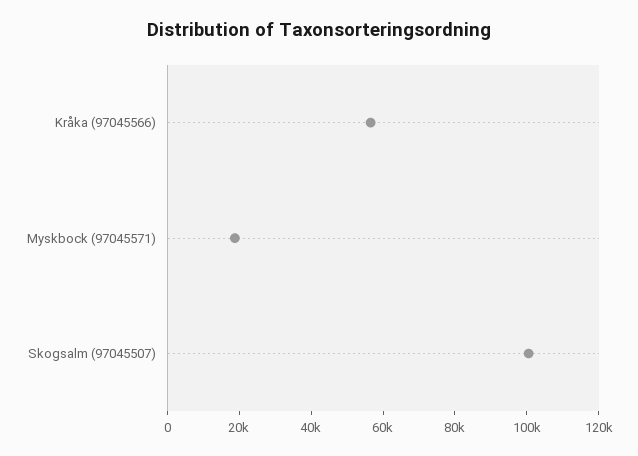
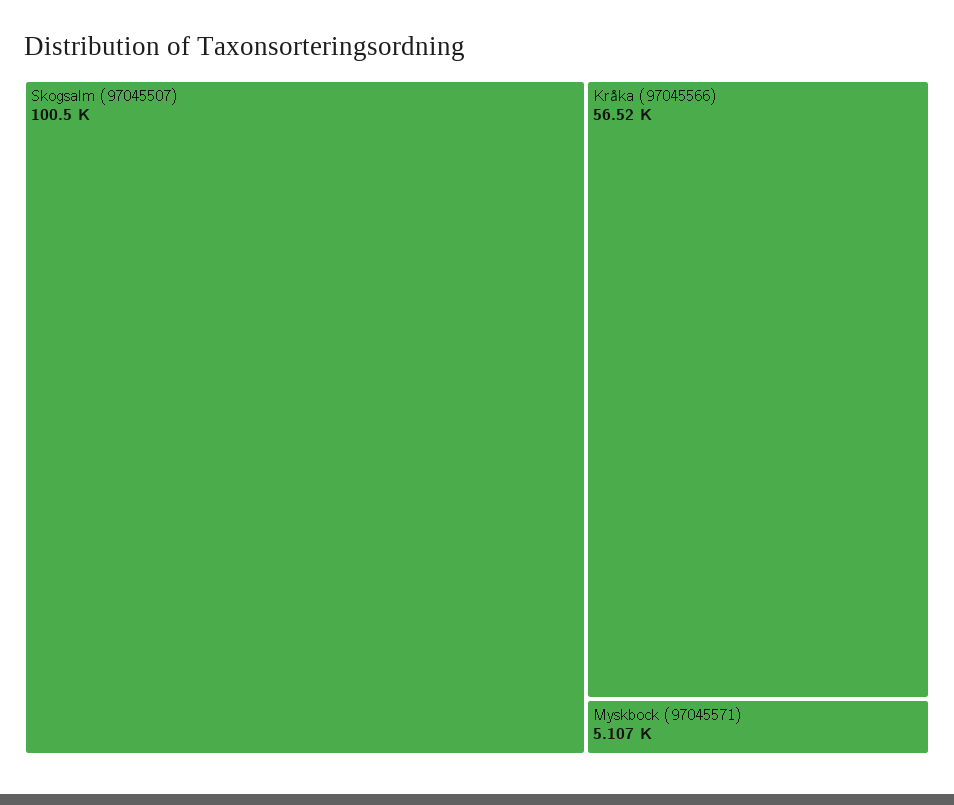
  {
    "Kråka (97045566)": 56520,
-   "Myskbock (97045571)": 20000,
+   "Myskbock (97045571)": 5107,
    "Skogsalm (97045507)": 100500
  }

